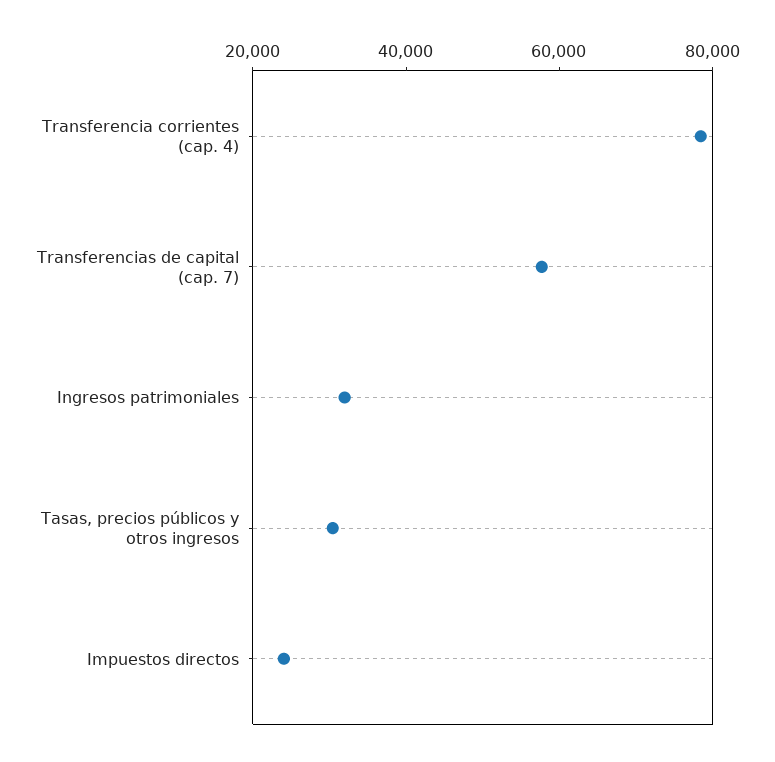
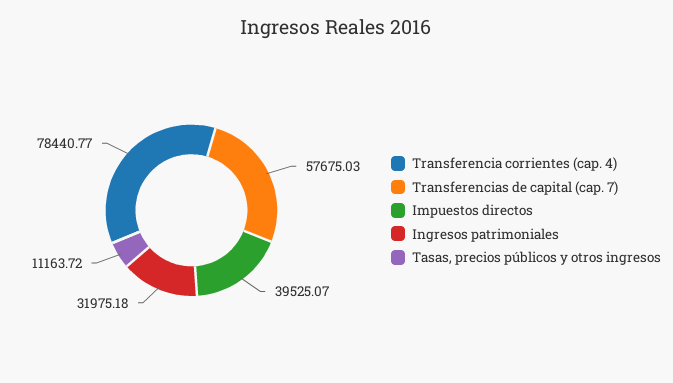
  {
    "Transferencia corrientes (cap. 4)": 78440.77,
    "Transferencias de capital (cap. 7)": 57675.03,
    "Ingresos patrimoniales": 31975.18,
-   "Tasas, precios públicos y otros ingresos": 30000,
+   "Tasas, precios públicos y otros ingresos": 11163.72,
-   "Impuestos directos": 25000
+   "Impuestos directos": 39525.07
  }

